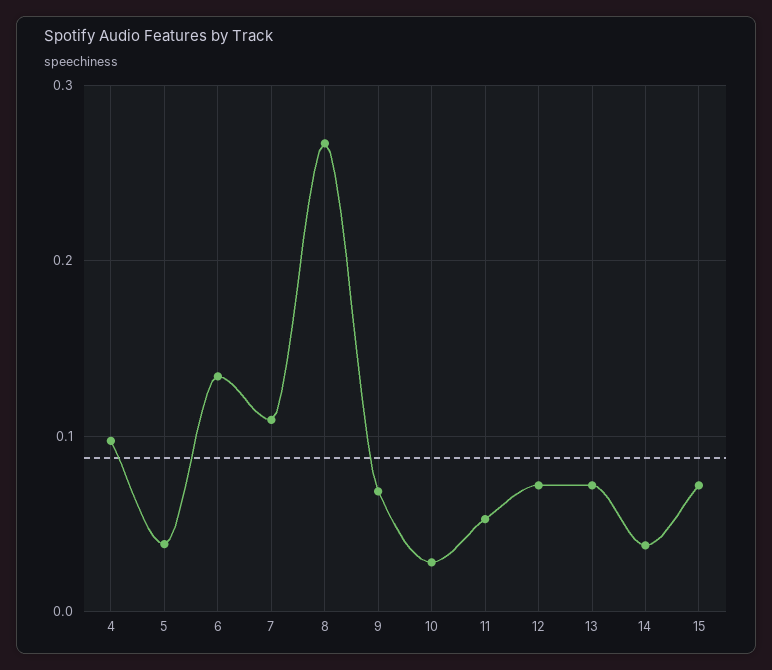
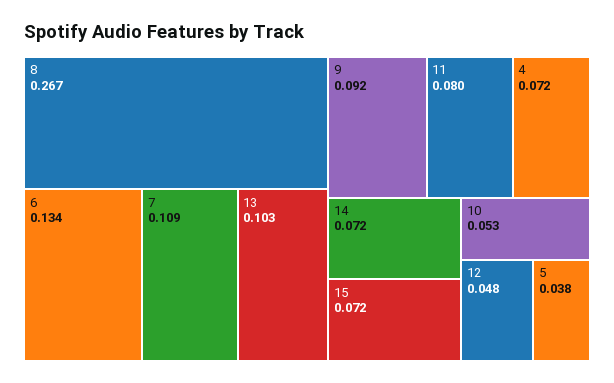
  {
-   "4": 0.1,
+   "4": 0.072,
    "5": 0.038,
    "6": 0.134,
    "7": 0.109,
    "8": 0.267,
-   "9": 0.07,
+   "9": 0.092,
-   "10": 0.03,
+   "10": 0.053,
-   "11": 0.05,
+   "11": 0.08,
-   "12": 0.07,
+   "12": 0.048,
-   "13": 0.07,
+   "13": 0.103,
-   "14": 0.04,
+   "14": 0.072,
    "15": 0.072
  }

